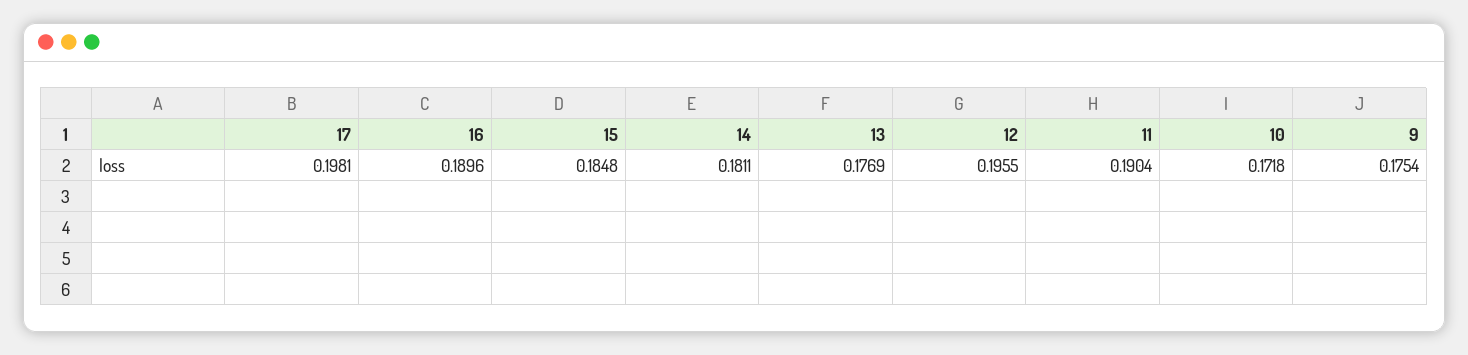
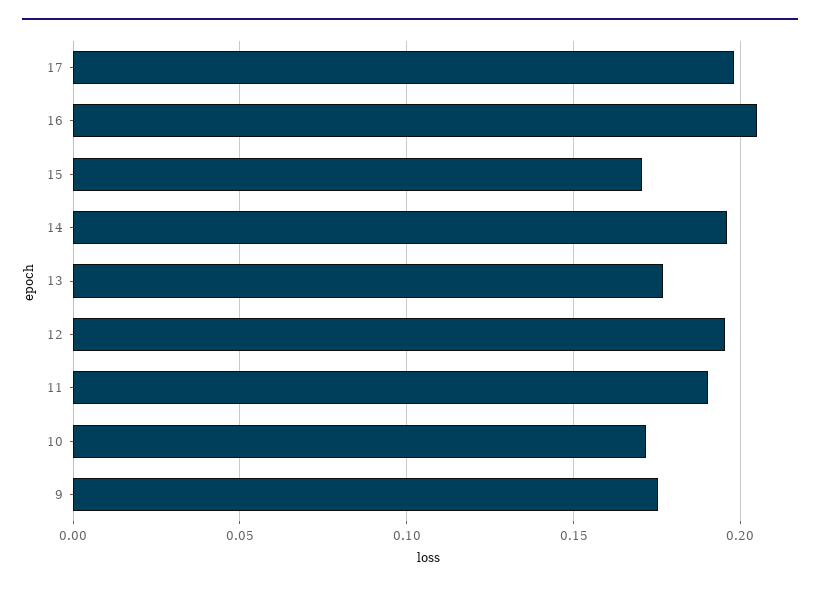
  {
    "17": 0.1981,
-   "16": 0.1896,
+   "16": 0.205,
-   "15": 0.1848,
+   "15": 0.17,
-   "14": 0.1811,
+   "14": 0.195,
    "13": 0.1769,
    "12": 0.1955,
    "11": 0.1904,
    "10": 0.1718,
    "9": 0.1754
  }

